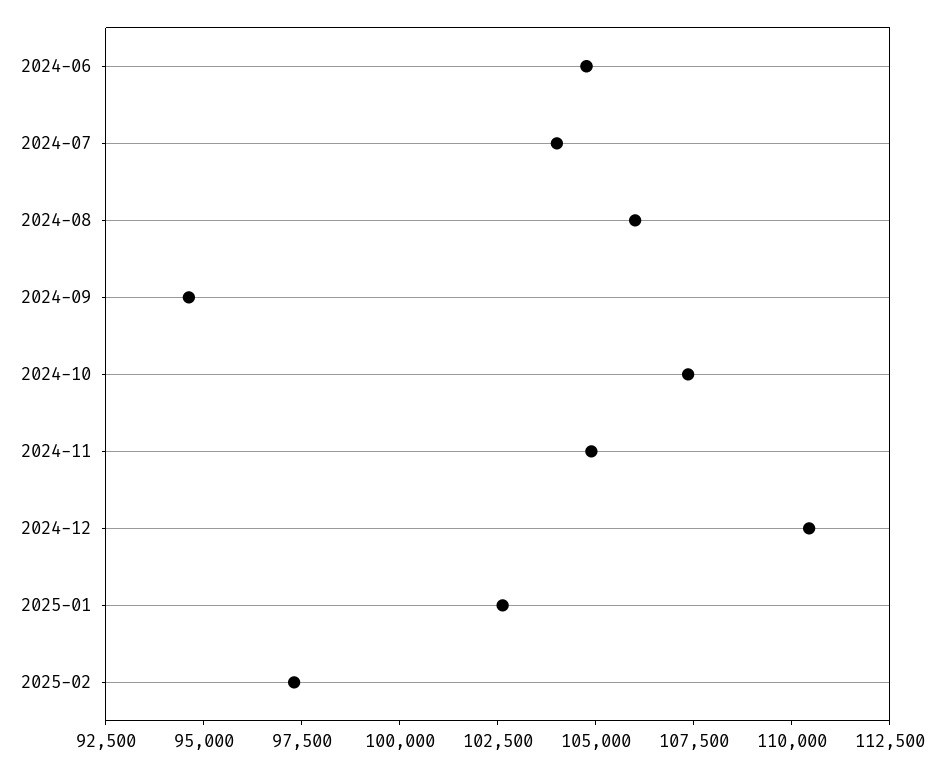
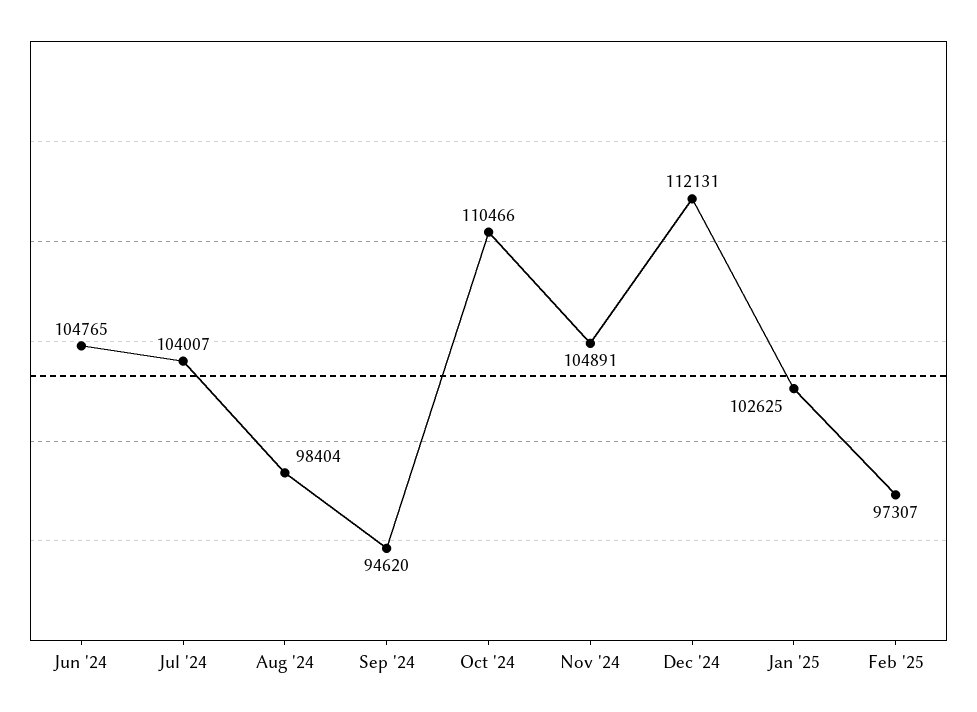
  {
    "2024-06": 104765,
    "2024-07": 104007,
-   "2024-08": 106000,
+   "2024-08": 98404,
    "2024-09": 94620,
-   "2024-10": 107500,
+   "2024-10": 110466,
    "2024-11": 104891,
-   "2024-12": 110500,
+   "2024-12": 112131,
    "2025-01": 102625,
    "2025-02": 97307
  }

